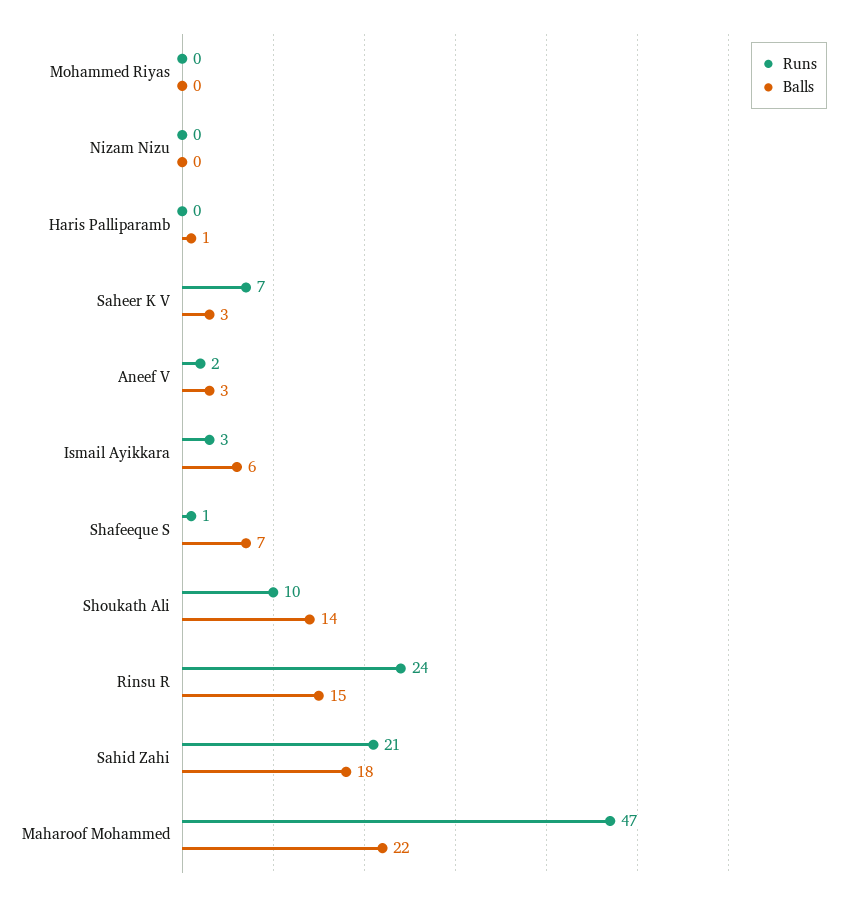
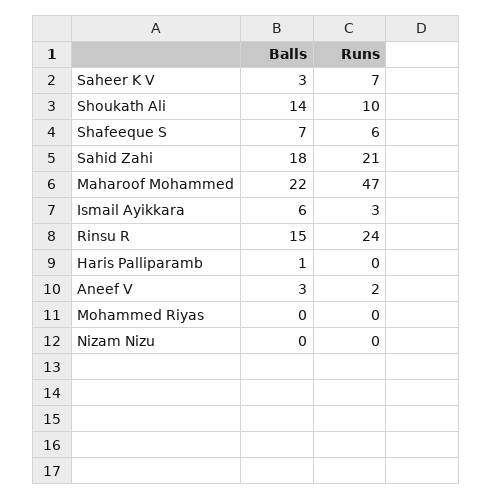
  {
    "Runs": {
      "Mohammed Riyas": 0,
      "Nizam Nizu": 0,
      "Haris Palliparamb": 0,
      "Saheer K V": 7,
      "Aneef V": 2,
      "Ismail Ayikkara": 3,
-     "Shafeeque S": 1,
+     "Shafeeque S": 6,
      "Shoukath Ali": 10,
      "Rinsu R": 24,
      "Sahid Zahi": 21,
      "Maharoof Mohammed": 47
    },
    "Balls": {
      "Mohammed Riyas": 0,
      "Nizam Nizu": 0,
      "Haris Palliparamb": 1,
      "Saheer K V": 3,
      "Aneef V": 3,
      "Ismail Ayikkara": 6,
      "Shafeeque S": 7,
      "Shoukath Ali": 14,
      "Rinsu R": 15,
      "Sahid Zahi": 18,
      "Maharoof Mohammed": 22
    }
  }

